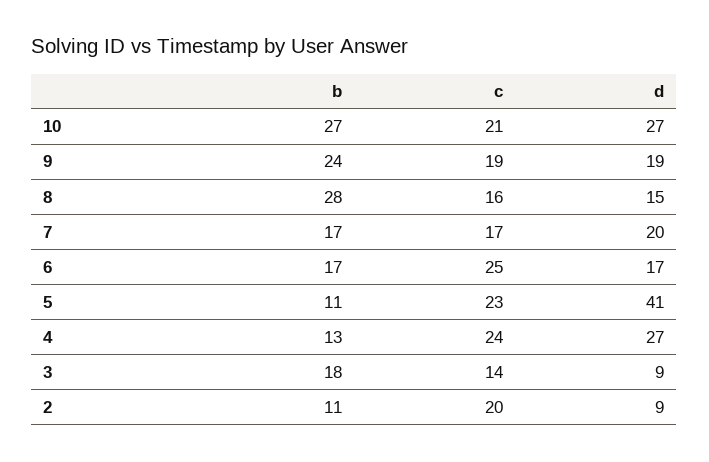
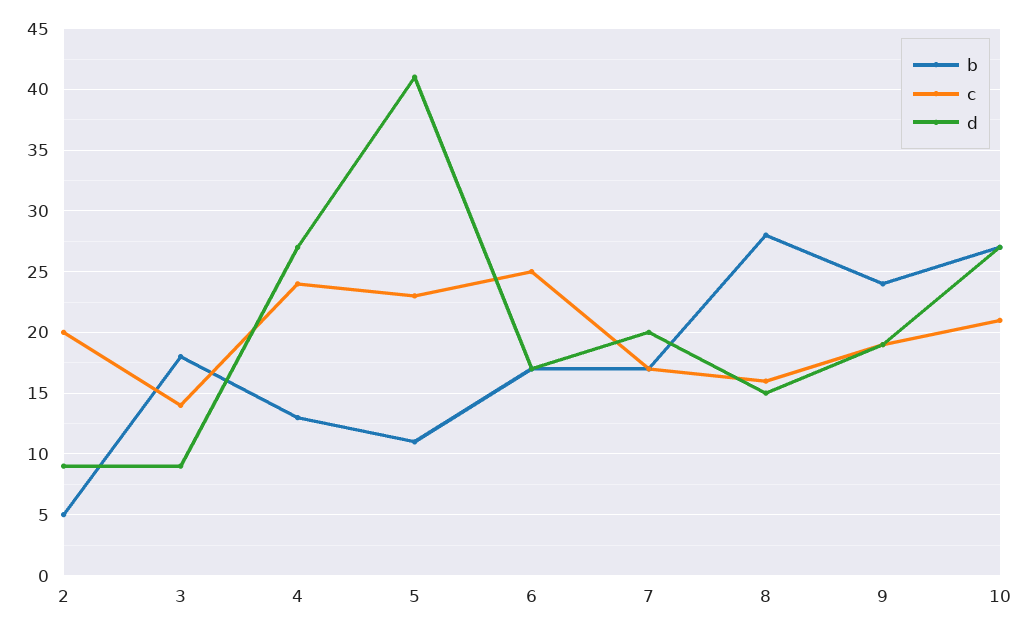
  {
    "b": {
      "10": 27,
      "9": 24,
      "8": 28,
      "7": 17,
      "6": 17,
      "5": 11,
      "4": 13,
      "3": 18,
-     "2": 11
+     "2": 5
    },
    "c": {
      "10": 21,
      "9": 19,
      "8": 16,
      "7": 17,
      "6": 25,
      "5": 23,
      "4": 24,
      "3": 14,
      "2": 20
    },
    "d": {
      "10": 27,
      "9": 19,
      "8": 15,
      "7": 20,
      "6": 17,
      "5": 41,
      "4": 27,
      "3": 9,
      "2": 9
    }
  }

